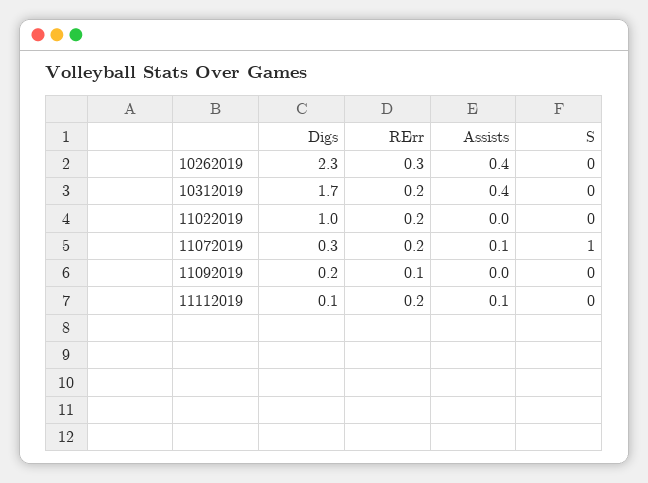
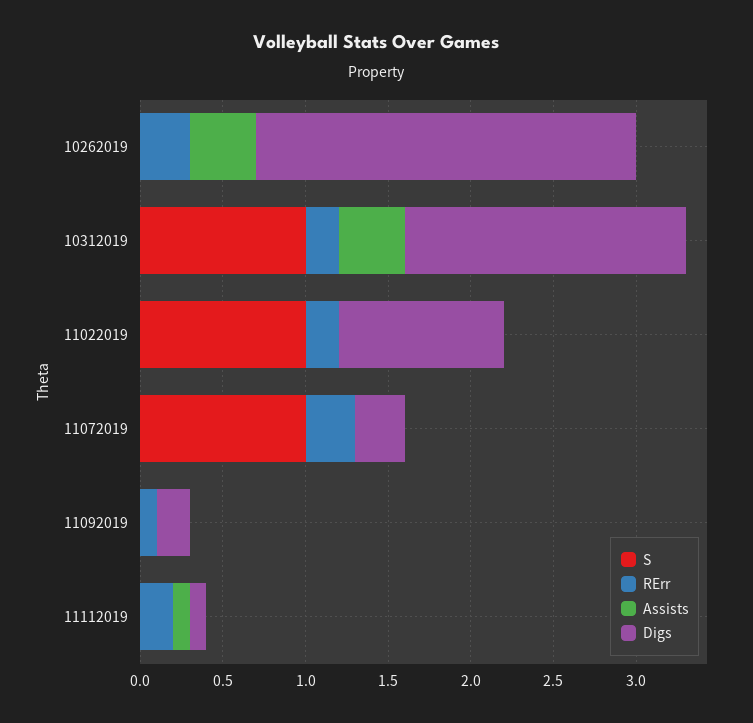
  {
    "Digs": {
      "10262019": 2.3,
      "10312019": 1.7,
      "11022019": 1,
      "11072019": 0.3,
      "11092019": 0.2,
      "11112019": 0.1
    },
    "RErr": {
      "10262019": 0.3,
      "10312019": 0.2,
      "11022019": 0.2,
-     "11072019": 0.2,
+     "11072019": 0.3,
      "11092019": 0.1,
      "11112019": 0.2
    },
    "Assists": {
      "10262019": 0.4,
      "10312019": 0.4,
      "11022019": 0,
-     "11072019": 0.1,
+     "11072019": 0,
      "11092019": 0,
      "11112019": 0.1
    },
    "S": {
      "10262019": 0,
-     "10312019": 0,
+     "10312019": 1,
-     "11022019": 0,
+     "11022019": 1,
      "11072019": 1,
      "11092019": 0,
      "11112019": 0
    }
  }

